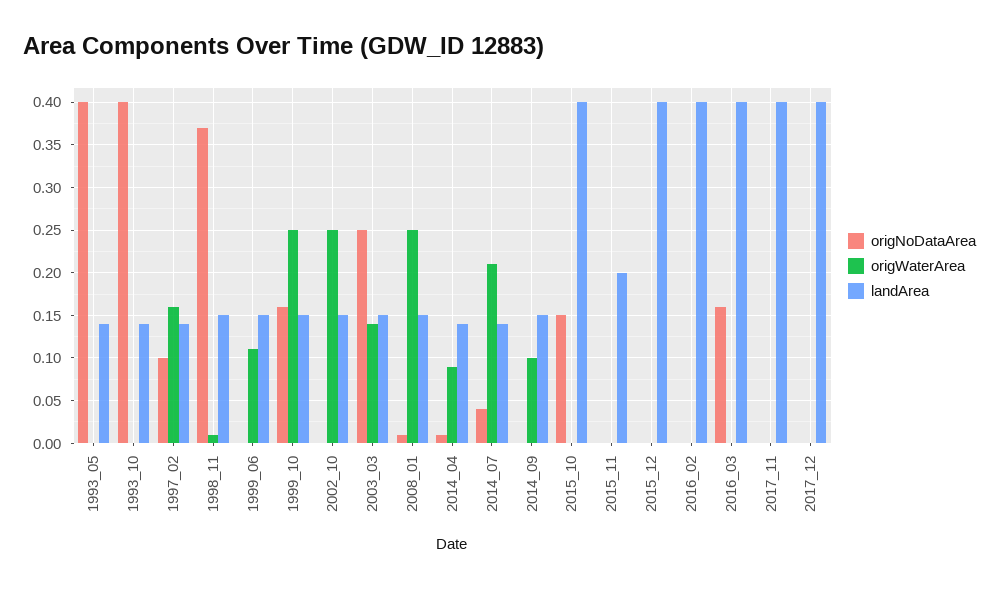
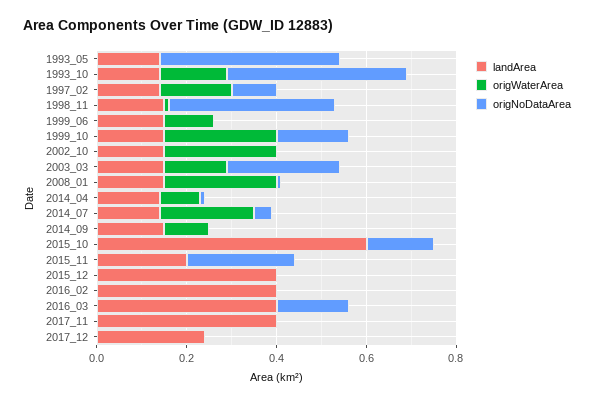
  {
    "origNoDataArea": {
      "1993_05": 0.4,
      "1993_10": 0.4,
      "1997_02": 0.1,
      "1998_11": 0.37,
      "1999_06": 0,
      "1999_10": 0.16,
      "2002_10": 0,
      "2003_03": 0.25,
      "2008_01": 0.01,
      "2014_04": 0.01,
      "2014_07": 0.04,
      "2014_09": 0,
      "2015_10": 0.15,
-     "2015_11": 0,
+     "2015_11": 0.25,
      "2015_12": 0,
      "2016_02": 0,
      "2016_03": 0.16,
      "2017_11": 0,
      "2017_12": 0
    },
    "origWaterArea": {
      "1993_05": 0,
-     "1993_10": 0,
+     "1993_10": 0.15,
      "1997_02": 0.16,
      "1998_11": 0.01,
      "1999_06": 0.11,
      "1999_10": 0.25,
      "2002_10": 0.25,
      "2003_03": 0.14,
      "2008_01": 0.25,
      "2014_04": 0.09,
      "2014_07": 0.21,
      "2014_09": 0.1,
      "2015_10": 0,
      "2015_11": 0,
      "2015_12": 0,
      "2016_02": 0,
      "2016_03": 0,
      "2017_11": 0,
      "2017_12": 0
    },
    "landArea": {
      "1993_05": 0.14,
      "1993_10": 0.14,
      "1997_02": 0.14,
      "1998_11": 0.15,
      "1999_06": 0.15,
      "1999_10": 0.15,
      "2002_10": 0.15,
      "2003_03": 0.15,
      "2008_01": 0.15,
      "2014_04": 0.14,
      "2014_07": 0.14,
      "2014_09": 0.15,
-     "2015_10": 0.4,
+     "2015_10": 0.6,
      "2015_11": 0.2,
      "2015_12": 0.4,
      "2016_02": 0.4,
      "2016_03": 0.4,
      "2017_11": 0.4,
-     "2017_12": 0.4
+     "2017_12": 0.25
    }
  }

